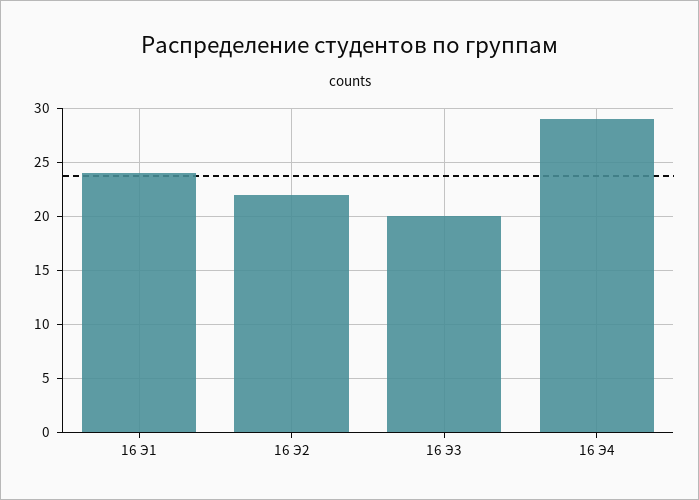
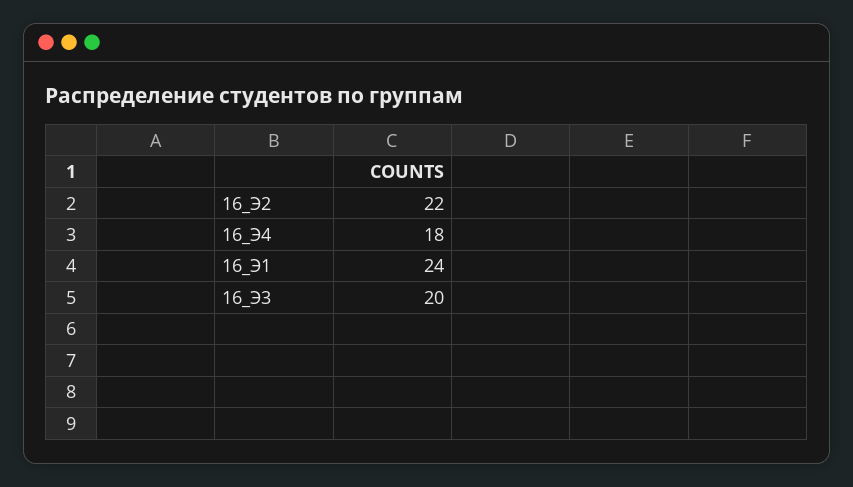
  {
    "16 Э1": 24,
    "16 Э2": 22,
    "16 Э3": 20,
-   "16 Э4": 29
+   "16 Э4": 18
  }

